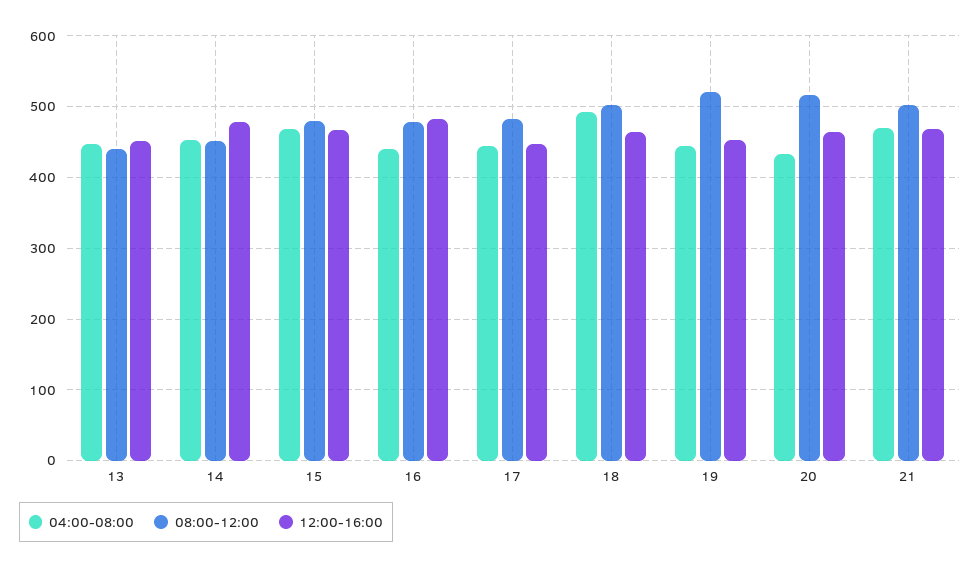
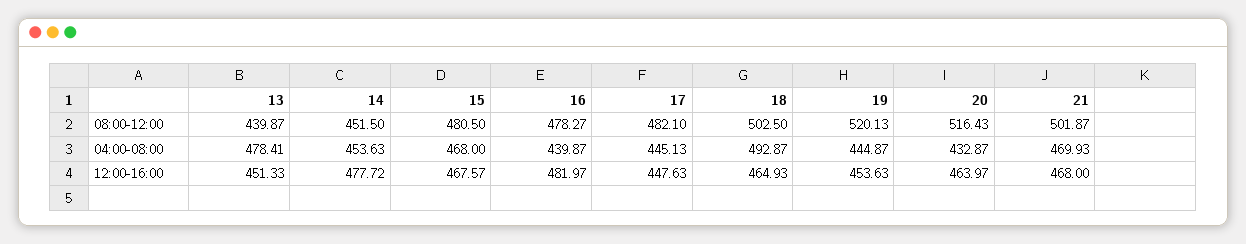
  {
    "04:00-08:00": {
-     "13": 450,
+     "13": 478.41,
      "14": 453.63,
      "15": 468,
      "16": 439.87,
      "17": 445.13,
      "18": 492.87,
      "19": 444.87,
      "20": 432.87,
      "21": 469.93
    },
    "08:00-12:00": {
      "13": 439.87,
      "14": 451.5,
      "15": 480.5,
      "16": 478.27,
      "17": 482.1,
      "18": 502.5,
      "19": 520.13,
      "20": 516.43,
      "21": 501.87
    },
    "12:00-16:00": {
      "13": 451.33,
      "14": 477.72,
      "15": 467.57,
      "16": 481.97,
      "17": 447.63,
      "18": 464.93,
      "19": 453.63,
      "20": 463.97,
      "21": 468
    }
  }

